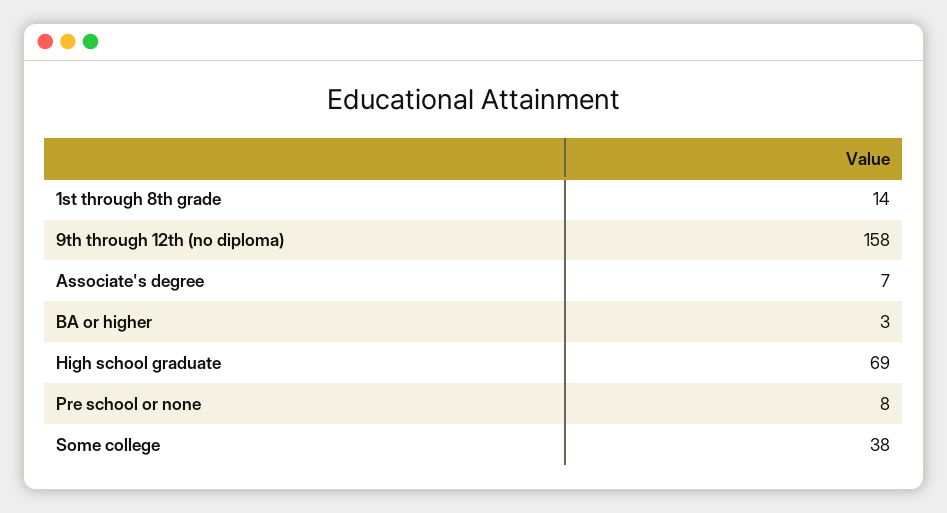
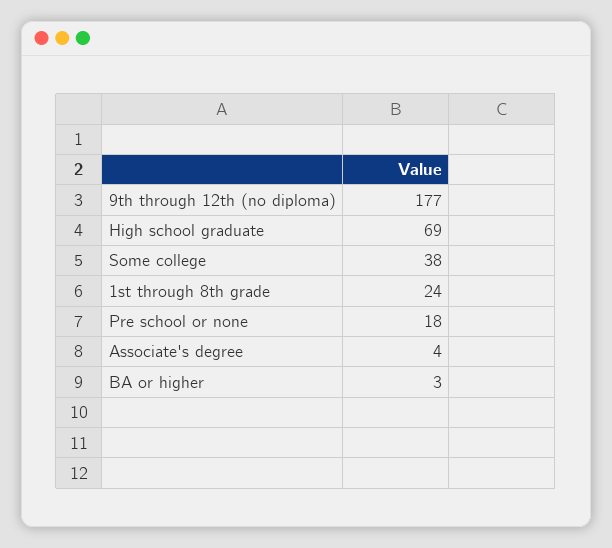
  {
-   "1st through 8th grade": 14,
+   "1st through 8th grade": 24,
-   "9th through 12th (no diploma)": 158,
+   "9th through 12th (no diploma)": 177,
-   "Associate's degree": 7,
+   "Associate's degree": 4,
    "BA or higher": 3,
    "High school graduate": 69,
-   "Pre school or none": 8,
+   "Pre school or none": 18,
    "Some college": 38
  }

